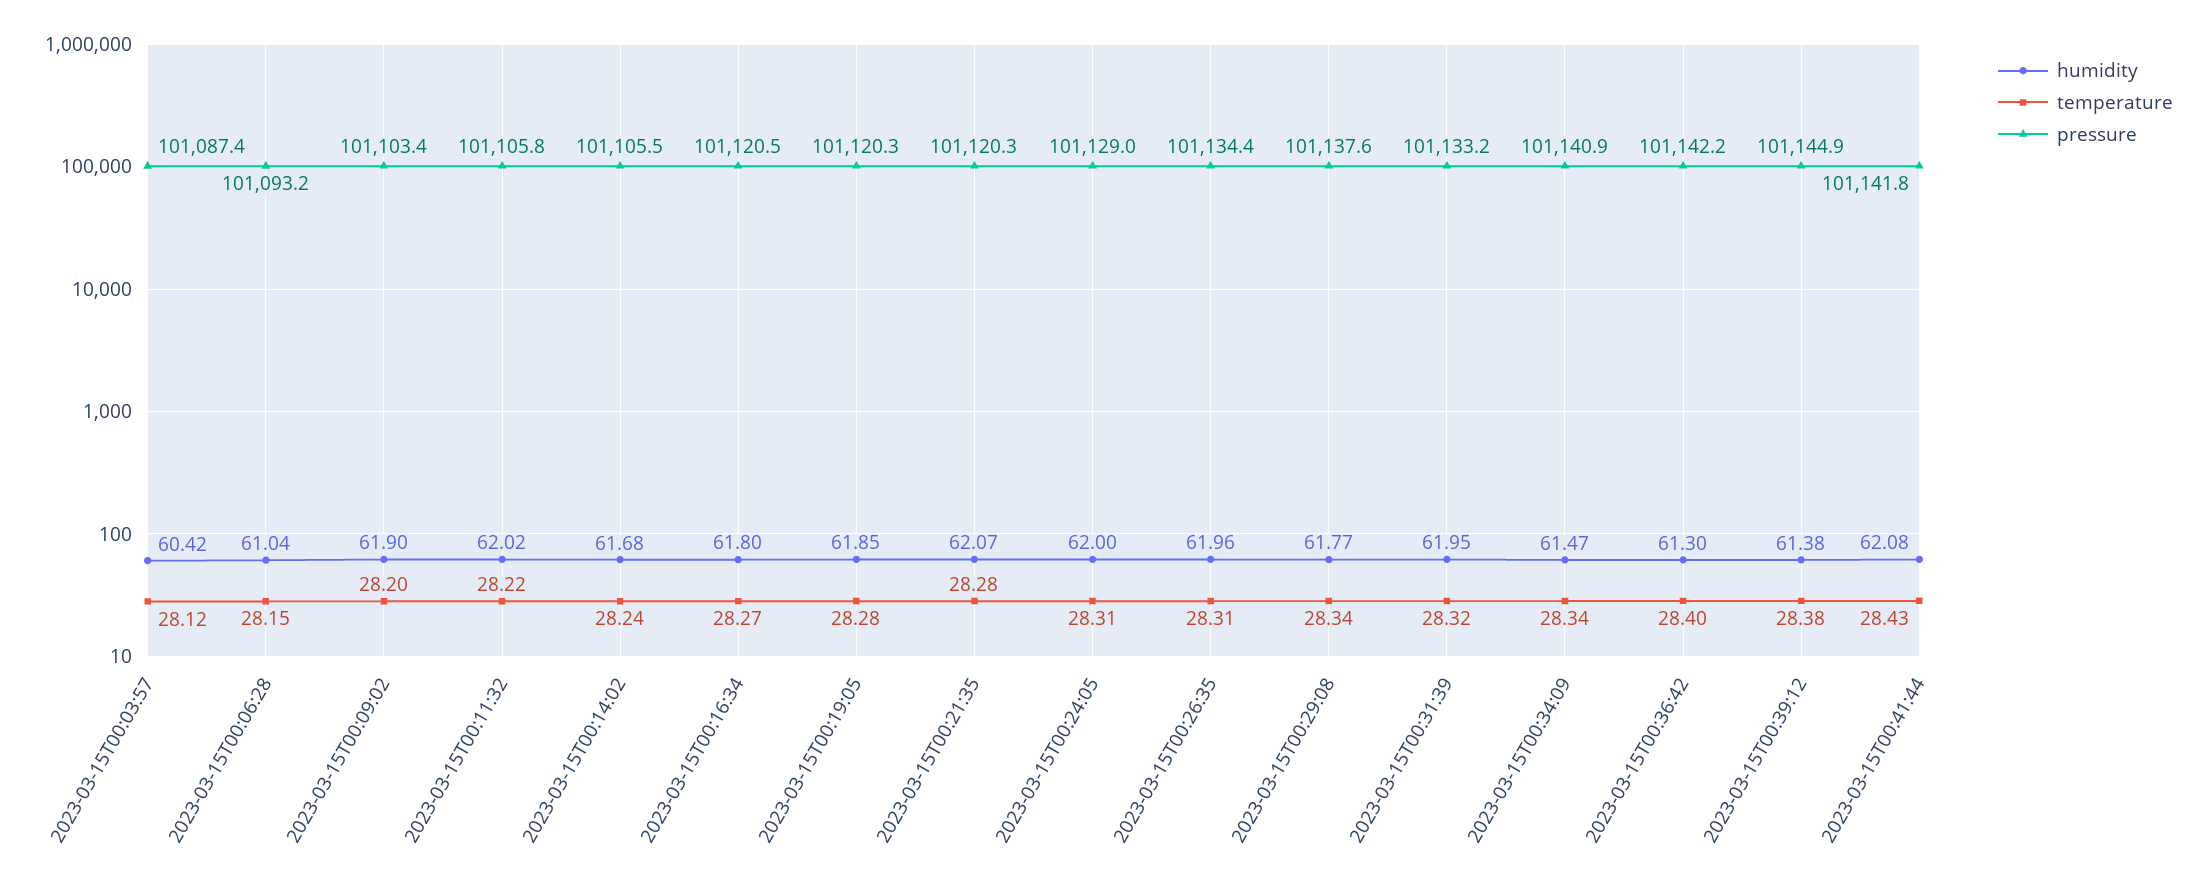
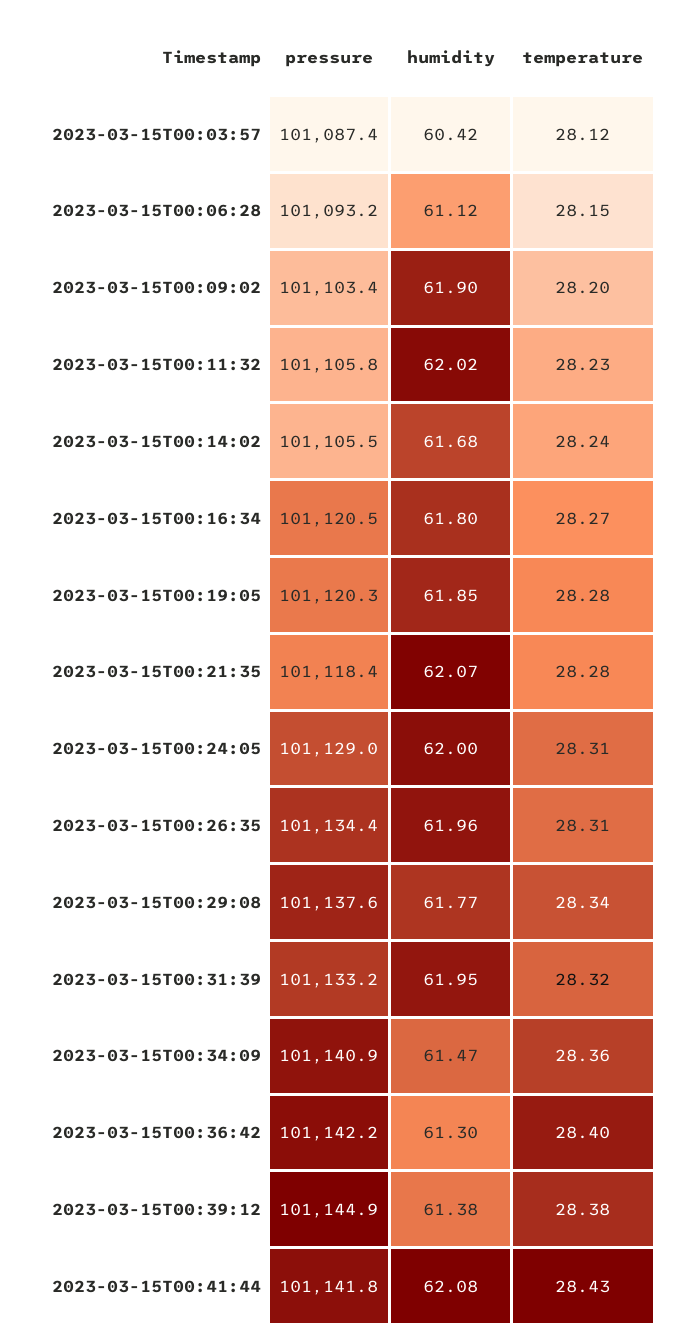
  {
    "humidity": {
      "2023-03-15T00:03:57": 60.42,
-     "2023-03-15T00:06:28": 61.04,
+     "2023-03-15T00:06:28": 61.12,
      "2023-03-15T00:09:02": 61.9,
      "2023-03-15T00:11:32": 62.02,
      "2023-03-15T00:14:02": 61.68,
      "2023-03-15T00:16:34": 61.8,
      "2023-03-15T00:19:05": 61.85,
      "2023-03-15T00:21:35": 62.07,
      "2023-03-15T00:24:05": 62,
      "2023-03-15T00:26:35": 61.96,
      "2023-03-15T00:29:08": 61.77,
      "2023-03-15T00:31:39": 61.95,
      "2023-03-15T00:34:09": 61.47,
      "2023-03-15T00:36:42": 61.3,
      "2023-03-15T00:39:12": 61.38,
      "2023-03-15T00:41:44": 62.08
    },
    "temperature": {
      "2023-03-15T00:03:57": 28.12,
      "2023-03-15T00:06:28": 28.15,
      "2023-03-15T00:09:02": 28.2,
-     "2023-03-15T00:11:32": 28.22,
+     "2023-03-15T00:11:32": 28.23,
      "2023-03-15T00:14:02": 28.24,
      "2023-03-15T00:16:34": 28.27,
      "2023-03-15T00:19:05": 28.28,
      "2023-03-15T00:21:35": 28.28,
      "2023-03-15T00:24:05": 28.31,
      "2023-03-15T00:26:35": 28.31,
      "2023-03-15T00:29:08": 28.34,
      "2023-03-15T00:31:39": 28.32,
-     "2023-03-15T00:34:09": 28.34,
+     "2023-03-15T00:34:09": 28.36,
      "2023-03-15T00:36:42": 28.4,
      "2023-03-15T00:39:12": 28.38,
      "2023-03-15T00:41:44": 28.43
    },
    "pressure": {
      "2023-03-15T00:03:57": 101087.4,
      "2023-03-15T00:06:28": 101093.2,
      "2023-03-15T00:09:02": 101103.4,
      "2023-03-15T00:11:32": 101105.8,
      "2023-03-15T00:14:02": 101105.5,
      "2023-03-15T00:16:34": 101120.5,
      "2023-03-15T00:19:05": 101120.3,
-     "2023-03-15T00:21:35": 101120.3,
+     "2023-03-15T00:21:35": 101118.4,
      "2023-03-15T00:24:05": 101129,
      "2023-03-15T00:26:35": 101134.4,
      "2023-03-15T00:29:08": 101137.6,
      "2023-03-15T00:31:39": 101133.2,
      "2023-03-15T00:34:09": 101140.9,
      "2023-03-15T00:36:42": 101142.2,
      "2023-03-15T00:39:12": 101144.9,
      "2023-03-15T00:41:44": 101141.8
    }
  }

